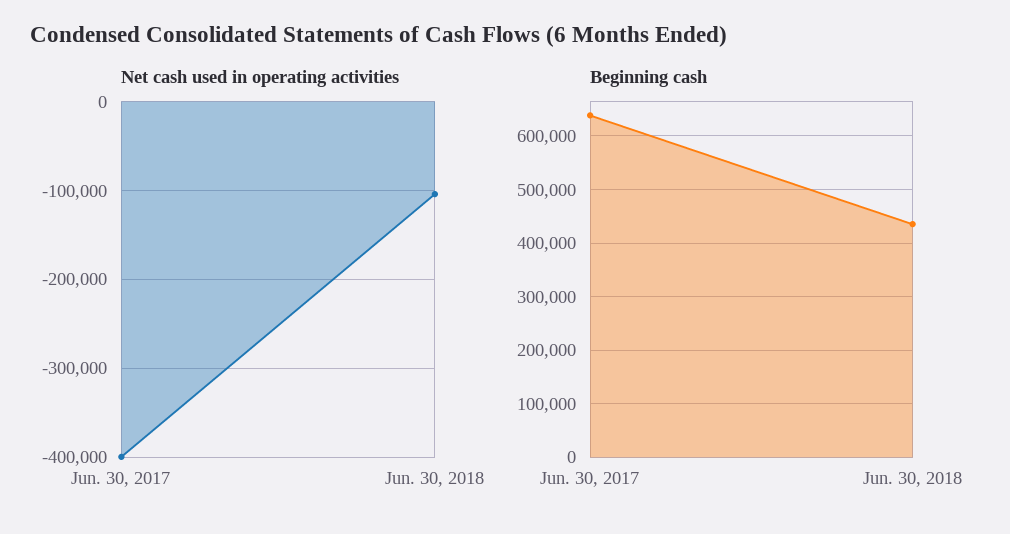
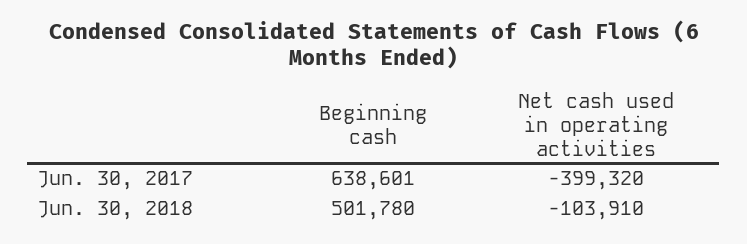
  {
    "Net cash used in operating activities": {
      "Jun. 30, 2017": -399320,
      "Jun. 30, 2018": -103910
    },
    "Beginning cash": {
      "Jun. 30, 2017": 638601,
-     "Jun. 30, 2018": 440000
+     "Jun. 30, 2018": 501780
    }
  }

